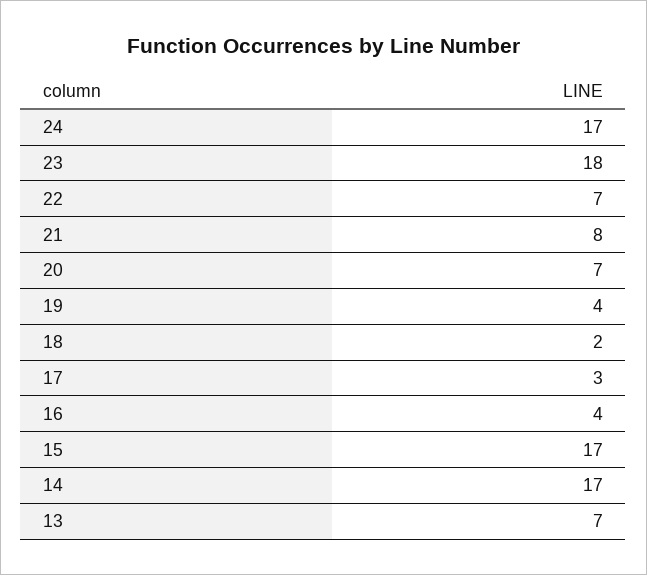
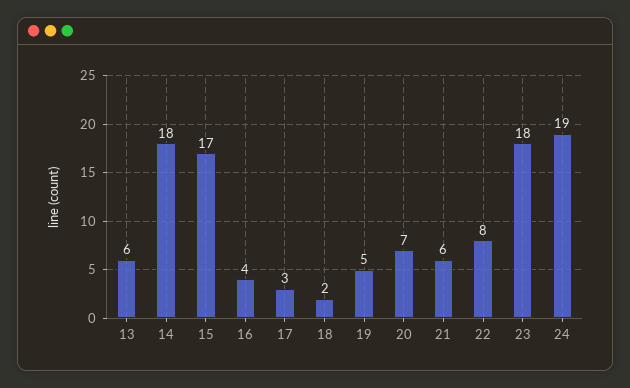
  {
-   "24": 17,
+   "24": 19,
    "23": 18,
-   "22": 7,
+   "22": 8,
-   "21": 8,
+   "21": 6,
    "20": 7,
-   "19": 4,
+   "19": 5,
    "18": 2,
    "17": 3,
    "16": 4,
    "15": 17,
-   "14": 17,
+   "14": 18,
-   "13": 7
+   "13": 6
  }

